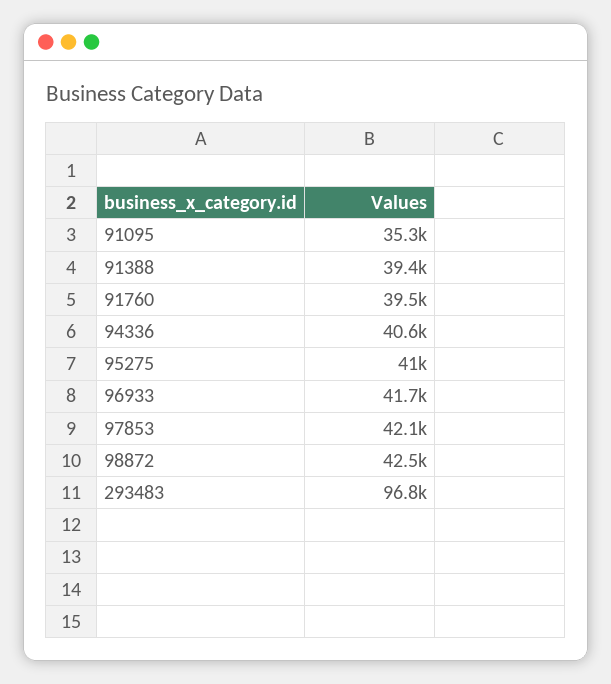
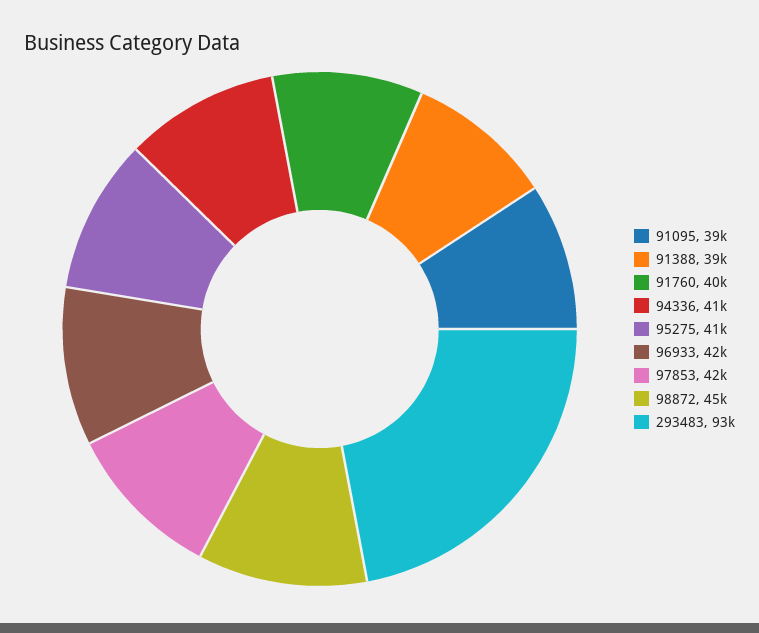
  {
-   "91095": 35300,
+   "91095": 39000,
    "91388": 39400,
    "91760": 39500,
    "94336": 40600,
    "95275": 41000,
    "96933": 41700,
    "97853": 42100,
-   "98872": 42500,
+   "98872": 45000,
-   "293483": 96800
+   "293483": 93000
  }

